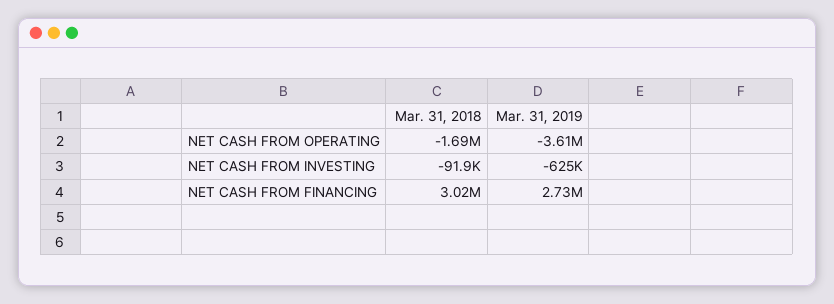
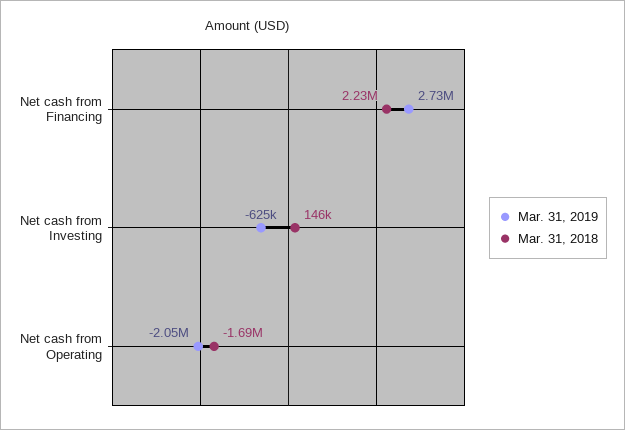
  {
    "Mar. 31, 2018": {
      "NET CASH FROM OPERATING": -1690000,
-     "NET CASH FROM INVESTING": -91900,
+     "NET CASH FROM INVESTING": 146000,
-     "NET CASH FROM FINANCING": 3020000
+     "NET CASH FROM FINANCING": 2230000
    },
    "Mar. 31, 2019": {
-     "NET CASH FROM OPERATING": -3610000,
+     "NET CASH FROM OPERATING": -2050000,
      "NET CASH FROM INVESTING": -625000,
      "NET CASH FROM FINANCING": 2730000
    }
  }

